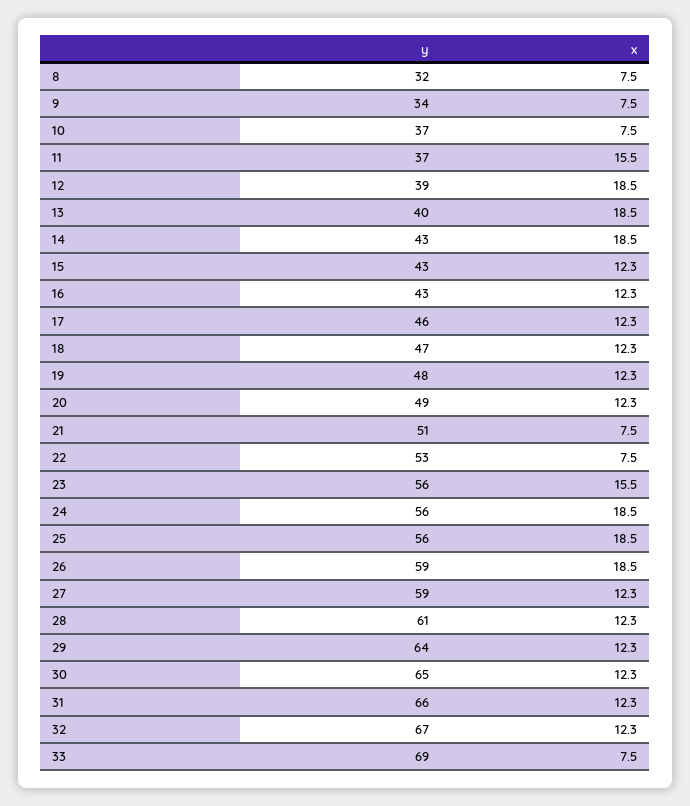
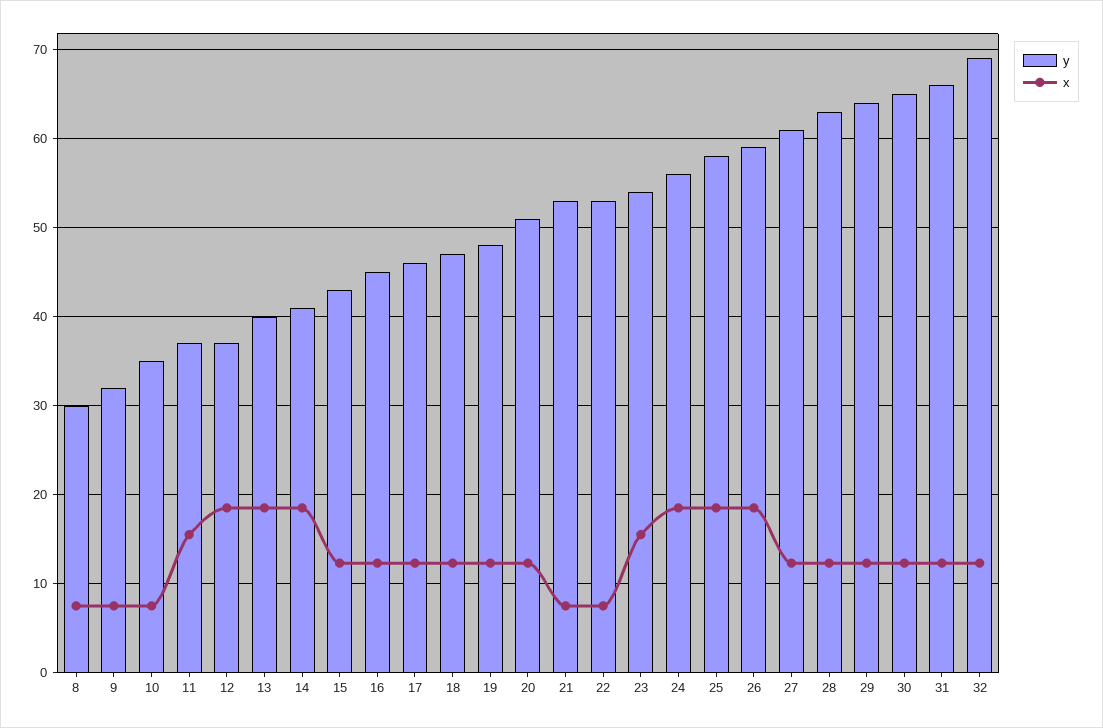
  {
    "y": {
-     "8": 32,
+     "8": 30,
-     "9": 34,
+     "9": 32,
-     "10": 37,
+     "10": 35,
      "11": 37,
-     "12": 39,
+     "12": 37,
      "13": 40,
-     "14": 43,
+     "14": 41,
      "15": 43,
-     "16": 43,
+     "16": 45,
      "17": 46,
      "18": 47,
      "19": 48,
-     "20": 49,
+     "20": 51,
-     "21": 51,
+     "21": 53,
      "22": 53,
-     "23": 56,
+     "23": 54,
      "24": 56,
-     "25": 56,
+     "25": 58,
      "26": 59,
-     "27": 59,
+     "27": 61,
-     "28": 61,
+     "28": 63,
      "29": 64,
      "30": 65,
      "31": 66,
-     "32": 67,
+     "32": 69
-     "33": 69
    },
    "x": {
      "8": 7.5,
      "9": 7.5,
      "10": 7.5,
      "11": 15.5,
      "12": 18.5,
      "13": 18.5,
      "14": 18.5,
      "15": 12.3,
      "16": 12.3,
      "17": 12.3,
      "18": 12.3,
      "19": 12.3,
      "20": 12.3,
      "21": 7.5,
      "22": 7.5,
      "23": 15.5,
      "24": 18.5,
      "25": 18.5,
      "26": 18.5,
      "27": 12.3,
      "28": 12.3,
      "29": 12.3,
      "30": 12.3,
      "31": 12.3,
-     "32": 12.3,
+     "32": 12.3
-     "33": 7.5
    }
  }

